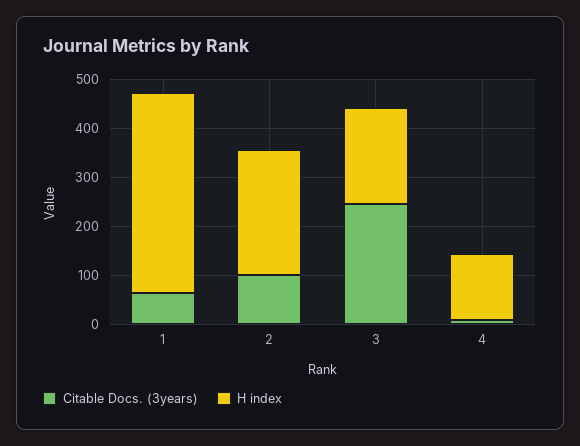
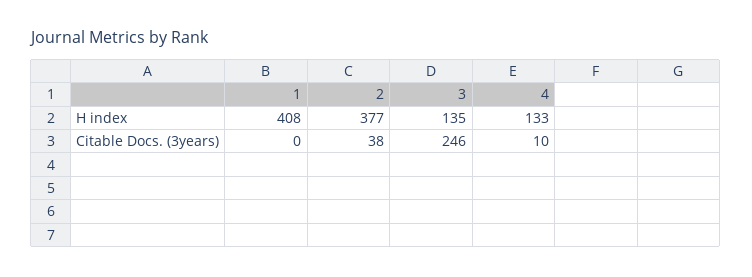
  {
    "Citable Docs. (3years)": {
-     "1": 60,
+     "1": 0,
-     "2": 100,
+     "2": 38,
      "3": 246,
      "4": 10
    },
    "H index": {
      "1": 408,
-     "2": 260,
+     "2": 377,
-     "3": 200,
+     "3": 135,
      "4": 133
    }
  }

